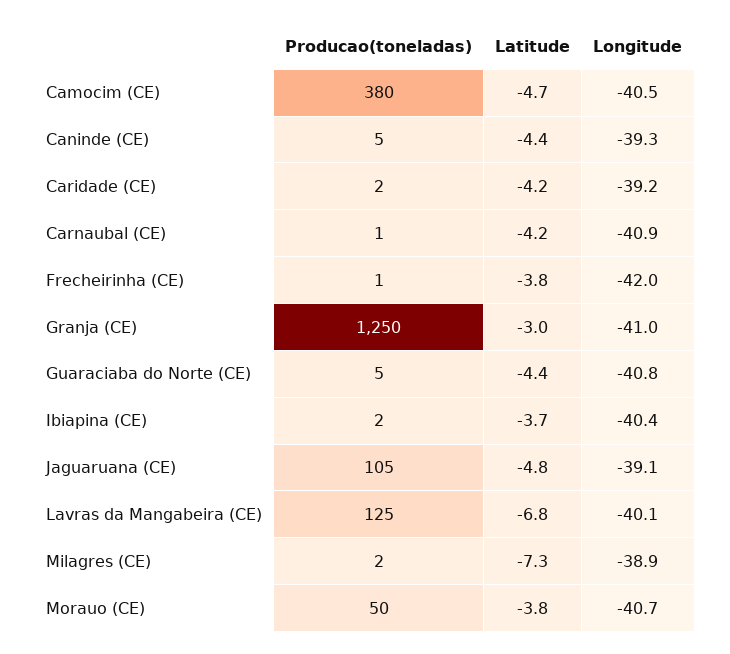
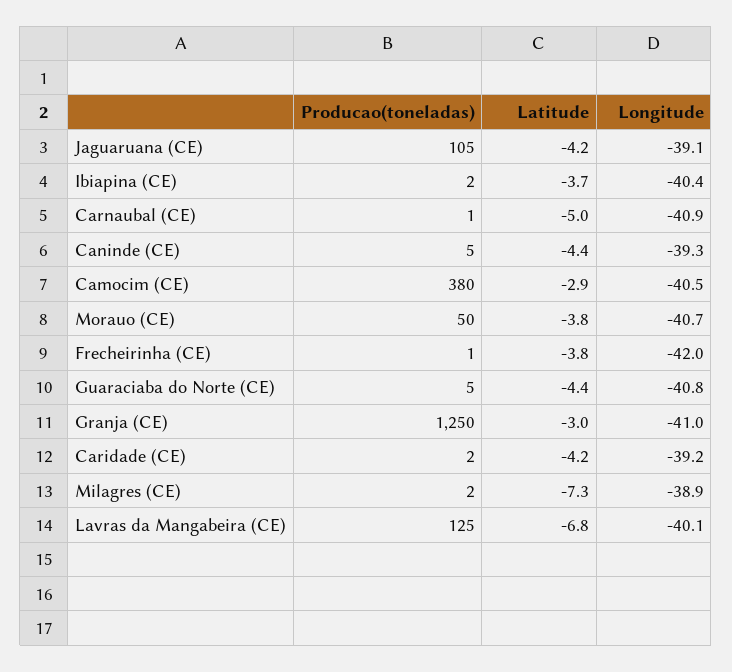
  {
    "Producao(toneladas)": {
      "Camocim (CE)": 380,
      "Caninde (CE)": 5,
      "Caridade (CE)": 2,
      "Carnaubal (CE)": 1,
      "Frecheirinha (CE)": 1,
      "Granja (CE)": 1250,
      "Guaraciaba do Norte (CE)": 5,
      "Ibiapina (CE)": 2,
      "Jaguaruana (CE)": 105,
      "Lavras da Mangabeira (CE)": 125,
      "Milagres (CE)": 2,
      "Morauo (CE)": 50
    },
    "Latitude": {
-     "Camocim (CE)": -4.7,
+     "Camocim (CE)": -2.9,
      "Caninde (CE)": -4.4,
      "Caridade (CE)": -4.2,
-     "Carnaubal (CE)": -4.2,
+     "Carnaubal (CE)": -5,
      "Frecheirinha (CE)": -3.8,
      "Granja (CE)": -3,
      "Guaraciaba do Norte (CE)": -4.4,
      "Ibiapina (CE)": -3.7,
-     "Jaguaruana (CE)": -4.8,
+     "Jaguaruana (CE)": -4.2,
      "Lavras da Mangabeira (CE)": -6.8,
      "Milagres (CE)": -7.3,
      "Morauo (CE)": -3.8
    },
    "Longitude": {
      "Camocim (CE)": -40.5,
      "Caninde (CE)": -39.3,
      "Caridade (CE)": -39.2,
      "Carnaubal (CE)": -40.9,
      "Frecheirinha (CE)": -42,
      "Granja (CE)": -41,
      "Guaraciaba do Norte (CE)": -40.8,
      "Ibiapina (CE)": -40.4,
      "Jaguaruana (CE)": -39.1,
      "Lavras da Mangabeira (CE)": -40.1,
      "Milagres (CE)": -38.9,
      "Morauo (CE)": -40.7
    }
  }

